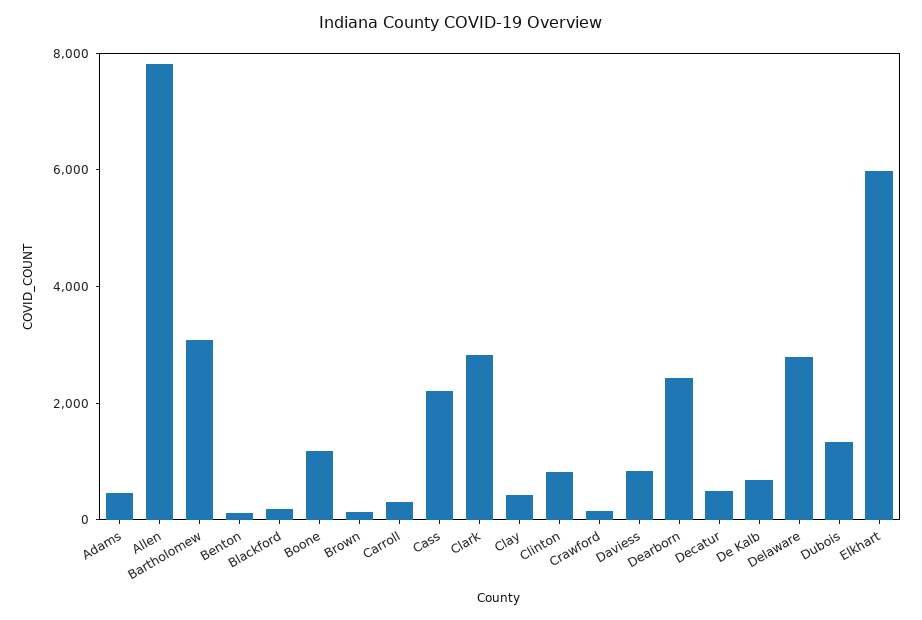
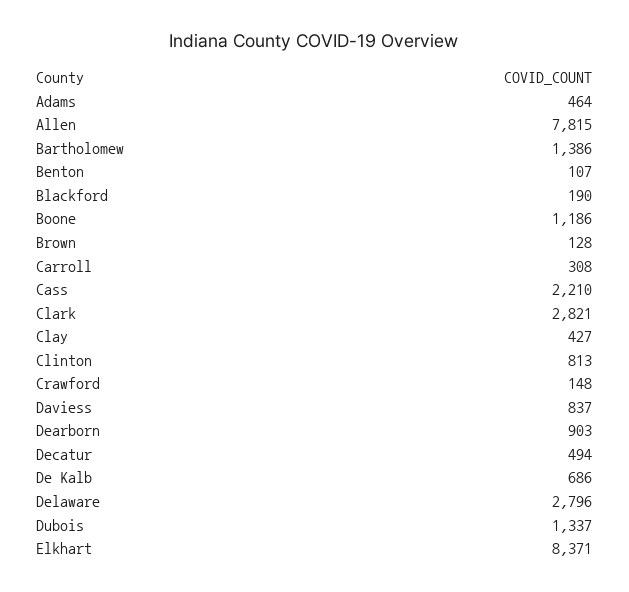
  {
    "Adams": 464,
    "Allen": 7815,
-   "Bartholomew": 3000,
+   "Bartholomew": 1386,
    "Benton": 107,
    "Blackford": 190,
    "Boone": 1186,
    "Brown": 128,
    "Carroll": 308,
    "Cass": 2210,
    "Clark": 2821,
    "Clay": 427,
    "Clinton": 813,
    "Crawford": 148,
    "Daviess": 837,
-   "Dearborn": 2500,
+   "Dearborn": 903,
    "Decatur": 494,
    "De Kalb": 686,
    "Delaware": 2796,
    "Dubois": 1337,
-   "Elkhart": 6000
+   "Elkhart": 8371
  }

